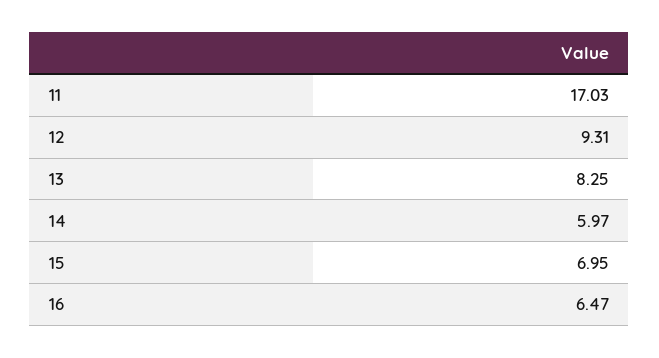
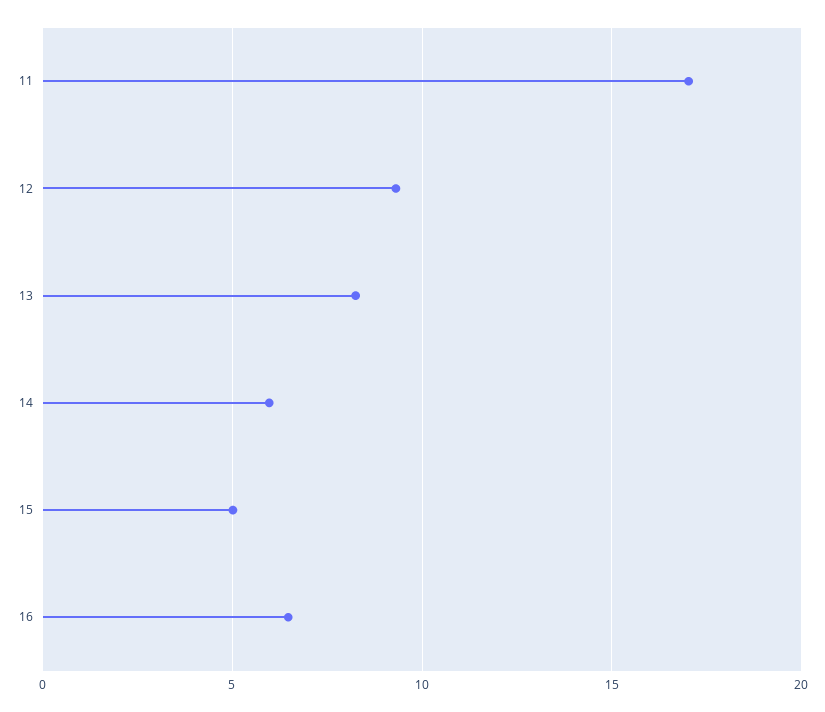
  {
    "11": 17.03,
    "12": 9.31,
    "13": 8.25,
    "14": 5.97,
-   "15": 6.95,
+   "15": 5,
    "16": 6.47
  }

